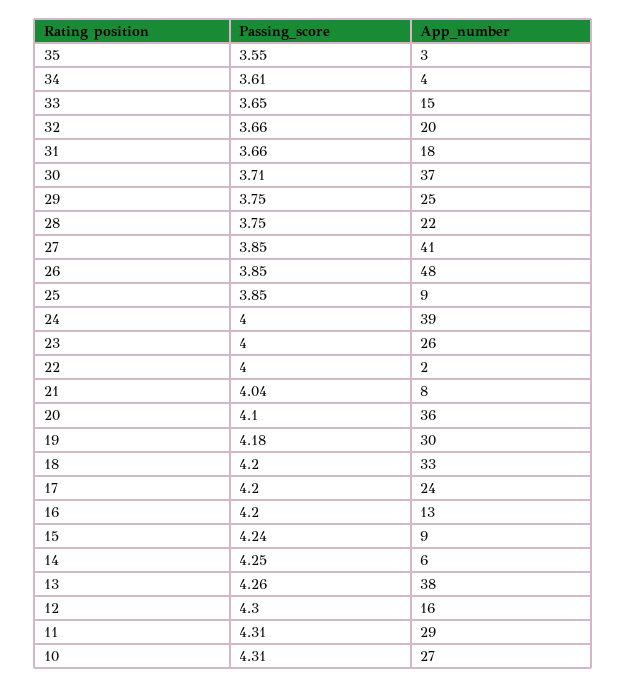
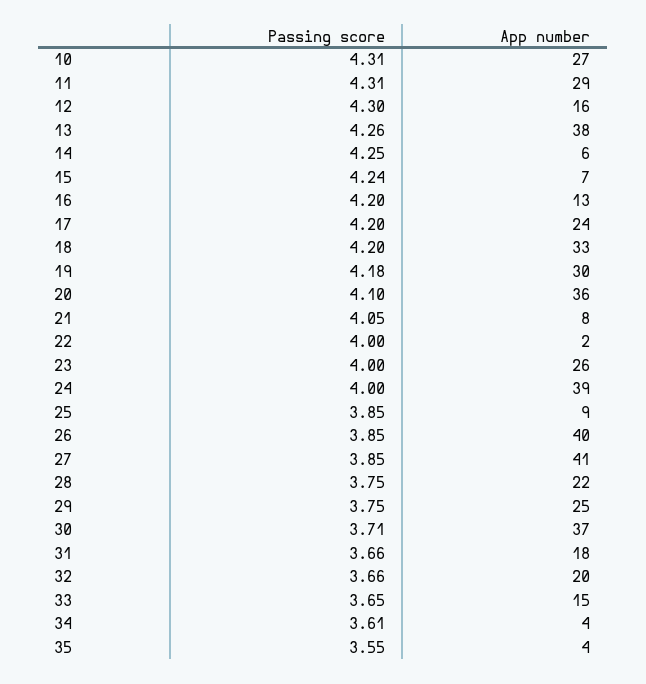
  {
    "Passing_score": {
      "35": 3.55,
      "34": 3.61,
      "33": 3.65,
      "32": 3.66,
      "31": 3.66,
      "30": 3.71,
      "29": 3.75,
      "28": 3.75,
      "27": 3.85,
      "26": 3.85,
      "25": 3.85,
      "24": 4,
      "23": 4,
      "22": 4,
-     "21": 4.04,
+     "21": 4.05,
      "20": 4.1,
      "19": 4.18,
      "18": 4.2,
      "17": 4.2,
      "16": 4.2,
      "15": 4.24,
      "14": 4.25,
      "13": 4.26,
      "12": 4.3,
      "11": 4.31,
      "10": 4.31
    },
    "App_number": {
-     "35": 3,
+     "35": 4,
      "34": 4,
      "33": 15,
      "32": 20,
      "31": 18,
      "30": 37,
      "29": 25,
      "28": 22,
      "27": 41,
-     "26": 48,
+     "26": 40,
      "25": 9,
      "24": 39,
      "23": 26,
      "22": 2,
      "21": 8,
      "20": 36,
      "19": 30,
      "18": 33,
      "17": 24,
      "16": 13,
-     "15": 9,
+     "15": 7,
      "14": 6,
      "13": 38,
      "12": 16,
      "11": 29,
      "10": 27
    }
  }

